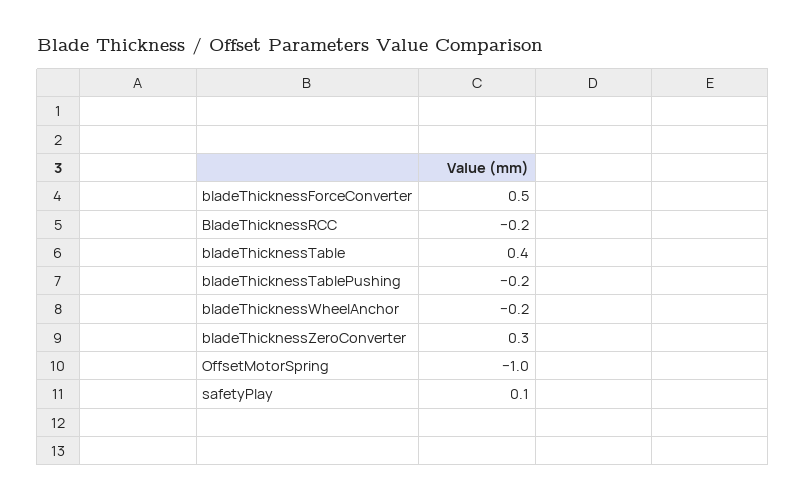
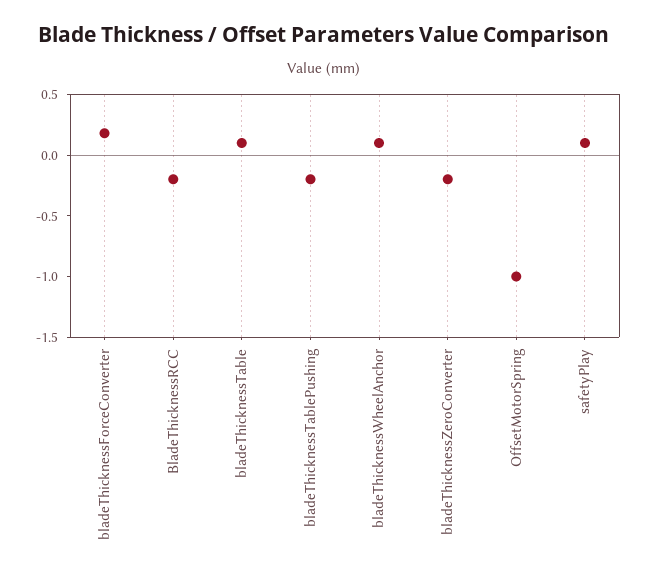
  {
-   "bladeThicknessForceConverter": 0.5,
+   "bladeThicknessForceConverter": 0.2,
    "BladeThicknessRCC": -0.2,
-   "bladeThicknessTable": 0.4,
+   "bladeThicknessTable": 0.1,
    "bladeThicknessTablePushing": -0.2,
-   "bladeThicknessWheelAnchor": -0.2,
+   "bladeThicknessWheelAnchor": 0.1,
-   "bladeThicknessZeroConverter": 0.3,
+   "bladeThicknessZeroConverter": -0.2,
    "OffsetMotorSpring": -1,
    "safetyPlay": 0.1
  }

